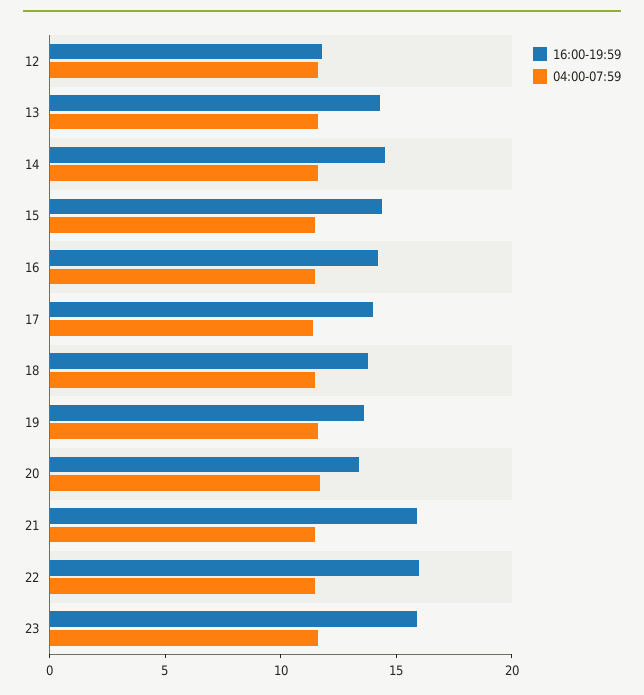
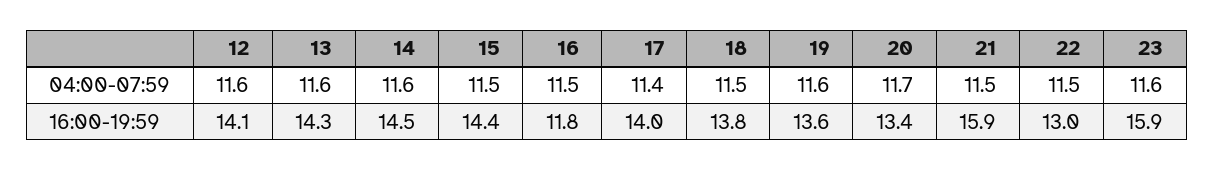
  {
    "16:00-19:59": {
-     "12": 12,
+     "12": 14.1,
      "13": 14.3,
      "14": 14.5,
      "15": 14.4,
-     "16": 14,
+     "16": 11.8,
      "17": 14,
      "18": 13.8,
      "19": 13.6,
      "20": 13.4,
      "21": 15.9,
-     "22": 16,
+     "22": 13,
      "23": 15.9
    },
    "04:00-07:59": {
      "12": 11.6,
      "13": 11.6,
      "14": 11.6,
      "15": 11.5,
      "16": 11.5,
      "17": 11.4,
      "18": 11.5,
      "19": 11.6,
      "20": 11.7,
      "21": 11.5,
      "22": 11.5,
      "23": 11.6
    }
  }

